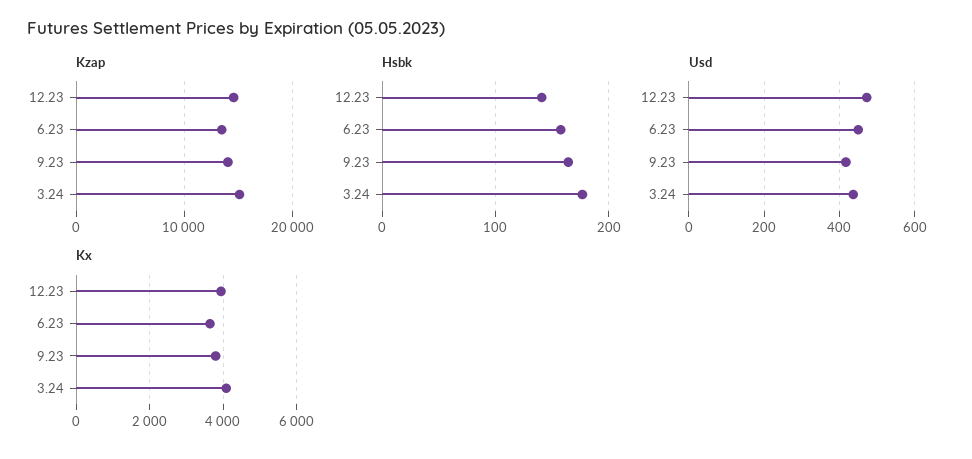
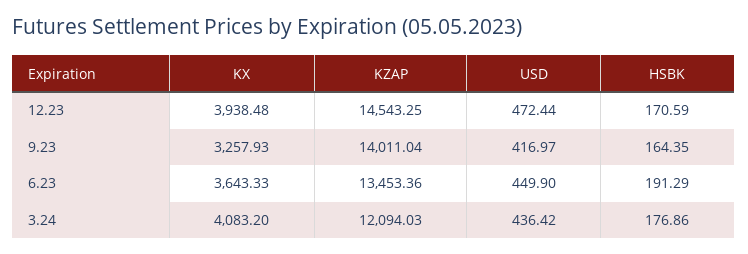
  {
    "Kzap": {
      "12.23": 14543.25,
      "6.23": 13453.36,
      "9.23": 14011.04,
-     "3.24": 15000
+     "3.24": 12094.03
    },
    "Hsbk": {
-     "12.23": 140,
+     "12.23": 170.59,
-     "6.23": 160,
+     "6.23": 191.29,
      "9.23": 164.35,
      "3.24": 176.86
    },
    "Usd": {
      "12.23": 472.44,
      "6.23": 449.9,
      "9.23": 416.97,
      "3.24": 436.42
    },
    "Kx": {
      "12.23": 3938.48,
      "6.23": 3643.33,
-     "9.23": 3800,
+     "9.23": 3257.93,
      "3.24": 4083.2
    }
  }

